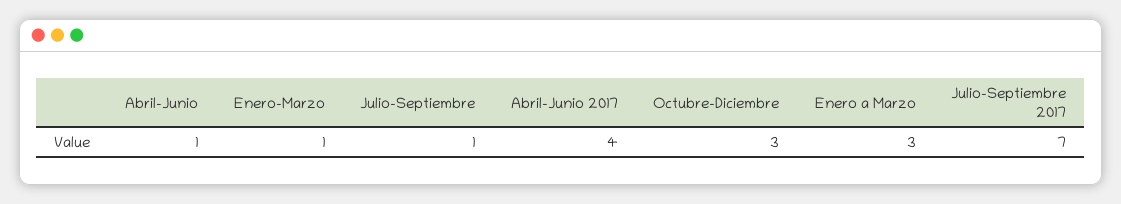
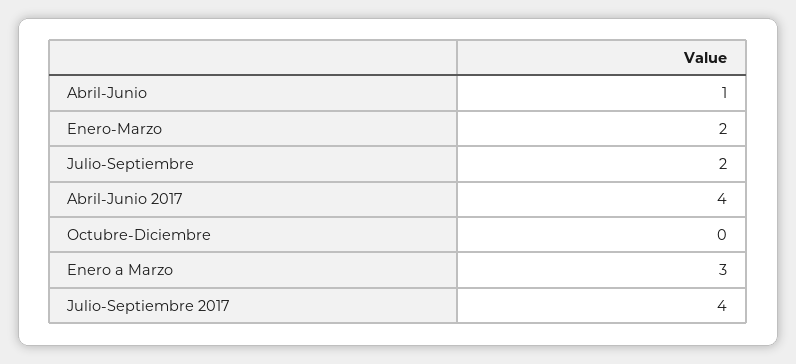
  {
    "Abril-Junio": 1,
-   "Enero-Marzo": 1,
+   "Enero-Marzo": 2,
-   "Julio-Septiembre": 1,
+   "Julio-Septiembre": 2,
    "Abril-Junio 2017": 4,
-   "Octubre-Diciembre": 3,
+   "Octubre-Diciembre": 0,
    "Enero a Marzo": 3,
-   "Julio-Septiembre 2017": 7
+   "Julio-Septiembre 2017": 4
  }

